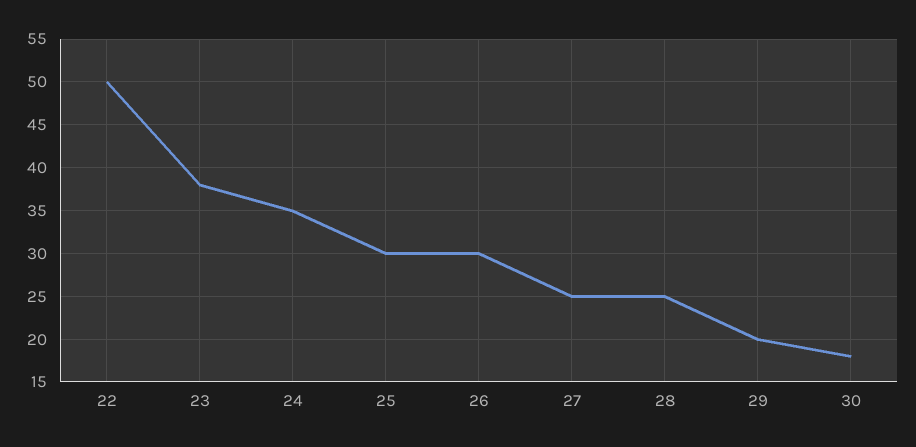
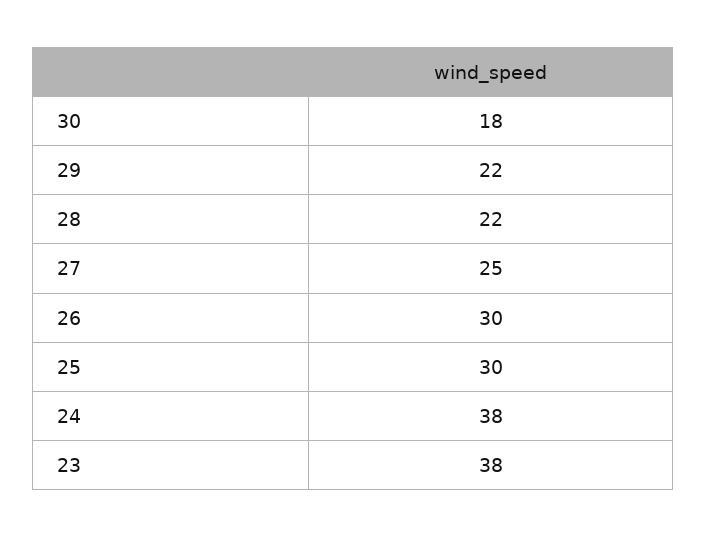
  {
-   "22": 50,
    "23": 38,
-   "24": 35,
+   "24": 38,
    "25": 30,
    "26": 30,
    "27": 25,
-   "28": 25,
+   "28": 22,
-   "29": 20,
+   "29": 22,
    "30": 18
  }

